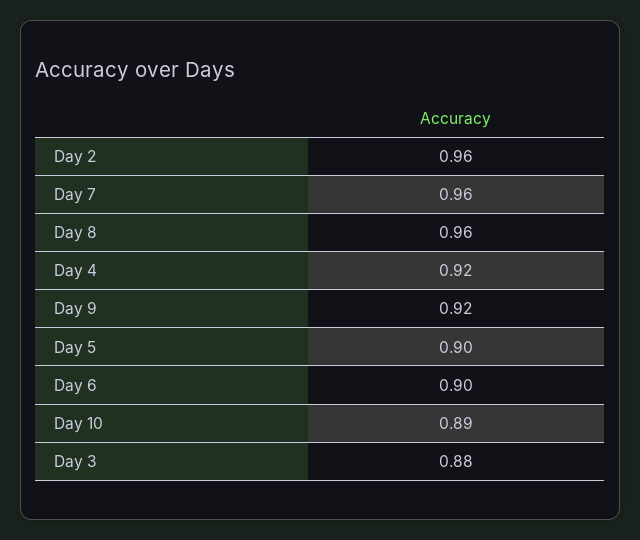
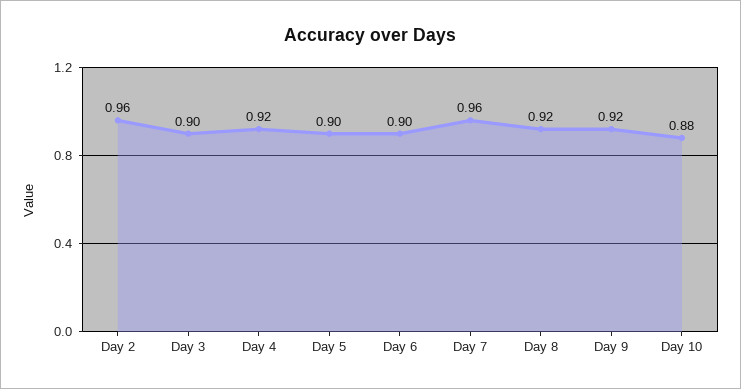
  {
    "Day 2": 0.96,
    "Day 7": 0.96,
-   "Day 8": 0.96,
+   "Day 8": 0.92,
    "Day 4": 0.92,
    "Day 9": 0.92,
    "Day 5": 0.9,
    "Day 6": 0.9,
-   "Day 10": 0.89,
+   "Day 10": 0.88,
-   "Day 3": 0.88
+   "Day 3": 0.9
  }

